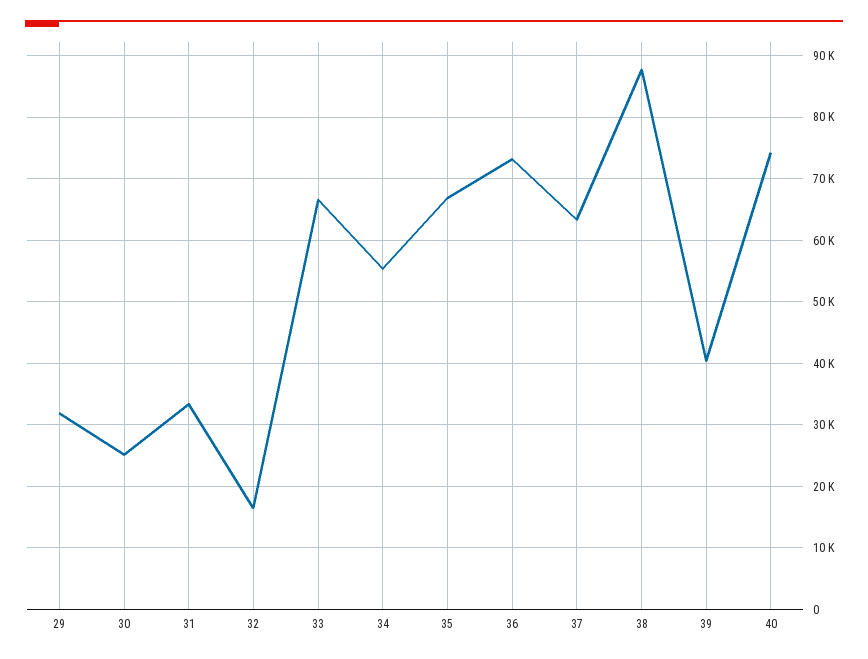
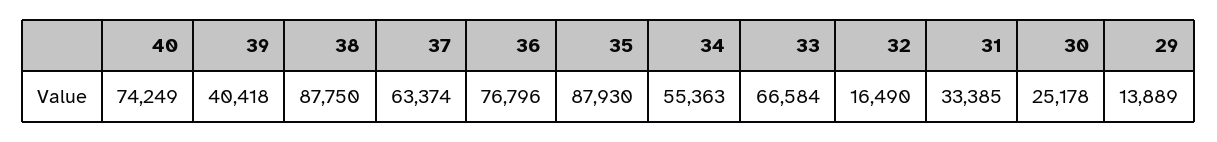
  {
-   "29": 32000,
+   "29": 13889,
    "30": 25178,
    "31": 33385,
    "32": 16490,
    "33": 66584,
    "34": 55363,
-   "35": 67000,
+   "35": 87930,
-   "36": 73000,
+   "36": 76796,
    "37": 63374,
    "38": 87750,
    "39": 40418,
    "40": 74249
  }

